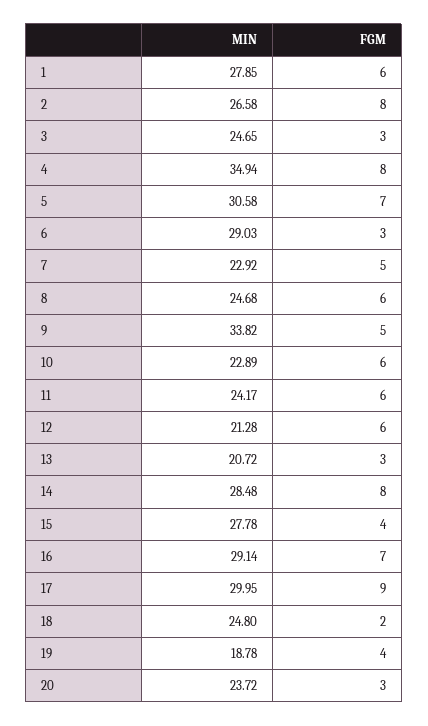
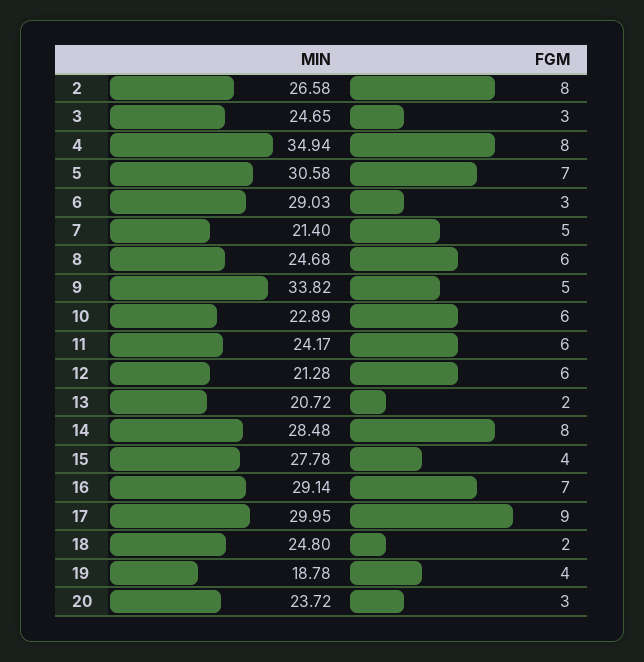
  {
    "MIN": {
-     "1": 27.85,
      "2": 26.58,
      "3": 24.65,
      "4": 34.94,
      "5": 30.58,
      "6": 29.03,
-     "7": 22.92,
+     "7": 21.4,
      "8": 24.68,
      "9": 33.82,
      "10": 22.89,
      "11": 24.17,
      "12": 21.28,
      "13": 20.72,
      "14": 28.48,
      "15": 27.78,
      "16": 29.14,
      "17": 29.95,
      "18": 24.8,
      "19": 18.78,
      "20": 23.72
    },
    "FGM": {
-     "1": 6,
      "2": 8,
      "3": 3,
      "4": 8,
      "5": 7,
      "6": 3,
      "7": 5,
      "8": 6,
      "9": 5,
      "10": 6,
      "11": 6,
      "12": 6,
-     "13": 3,
+     "13": 2,
      "14": 8,
      "15": 4,
      "16": 7,
      "17": 9,
      "18": 2,
      "19": 4,
      "20": 3
    }
  }

